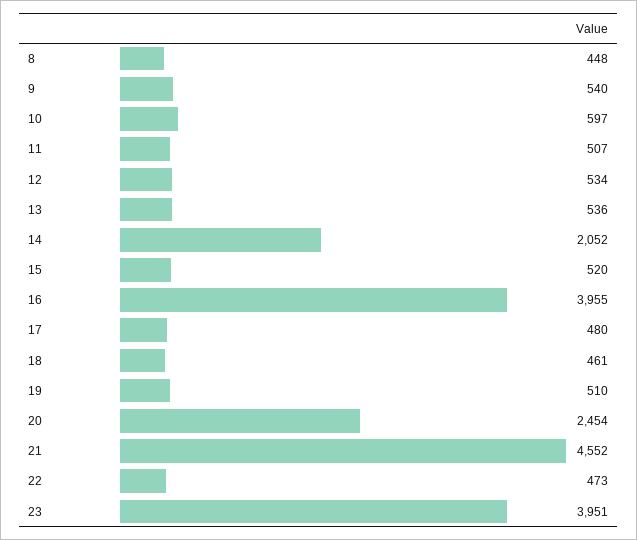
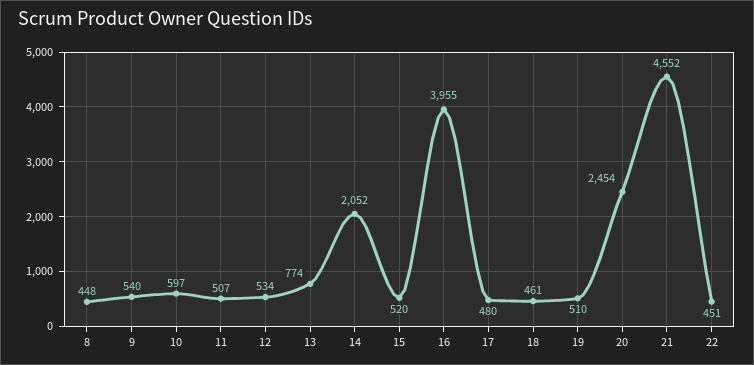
  {
    "8": 448,
    "9": 540,
    "10": 597,
    "11": 507,
    "12": 534,
-   "13": 536,
+   "13": 774,
    "14": 2052,
    "15": 520,
    "16": 3955,
    "17": 480,
    "18": 461,
    "19": 510,
    "20": 2454,
    "21": 4552,
-   "22": 473,
+   "22": 451
-   "23": 3951
  }

